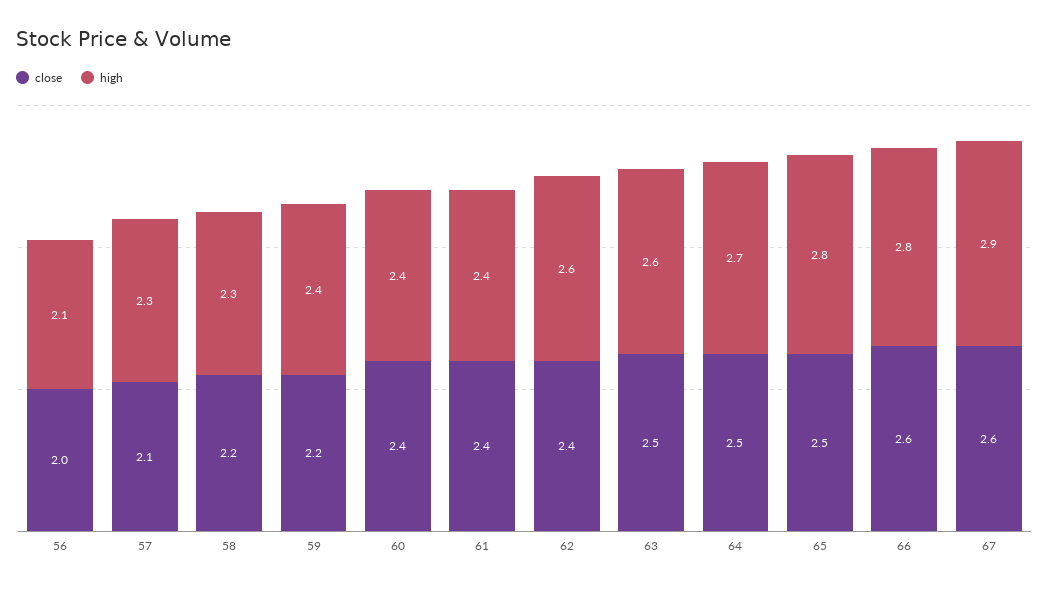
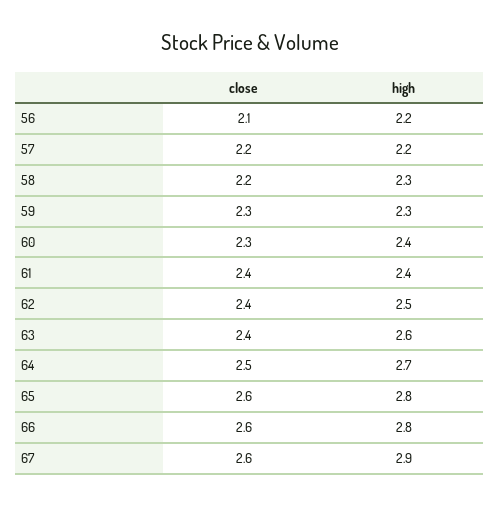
  {
    "close": {
-     "56": 2,
+     "56": 2.1,
-     "57": 2.1,
+     "57": 2.2,
      "58": 2.2,
-     "59": 2.2,
+     "59": 2.3,
-     "60": 2.4,
+     "60": 2.3,
      "61": 2.4,
      "62": 2.4,
-     "63": 2.5,
+     "63": 2.4,
      "64": 2.5,
-     "65": 2.5,
+     "65": 2.6,
      "66": 2.6,
      "67": 2.6
    },
    "high": {
-     "56": 2.1,
+     "56": 2.2,
-     "57": 2.3,
+     "57": 2.2,
      "58": 2.3,
-     "59": 2.4,
+     "59": 2.3,
      "60": 2.4,
      "61": 2.4,
-     "62": 2.6,
+     "62": 2.5,
      "63": 2.6,
      "64": 2.7,
      "65": 2.8,
      "66": 2.8,
      "67": 2.9
    }
  }

